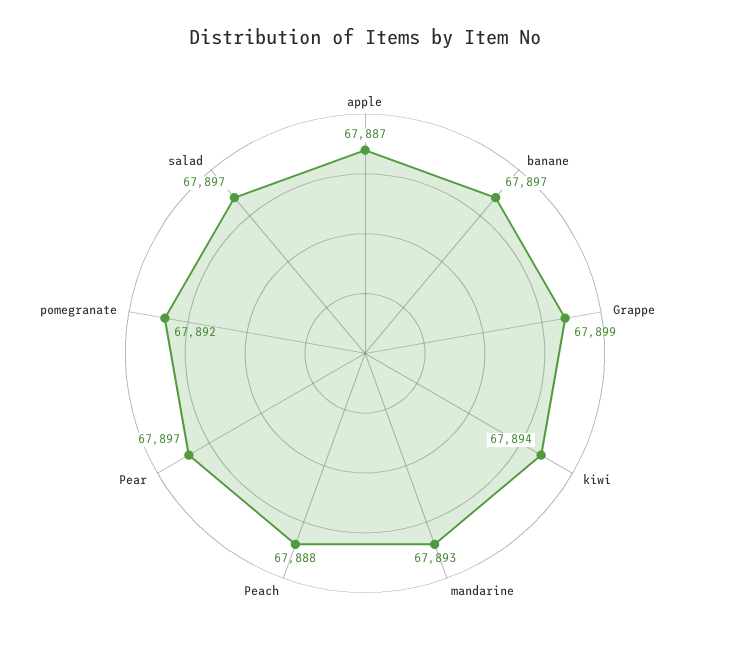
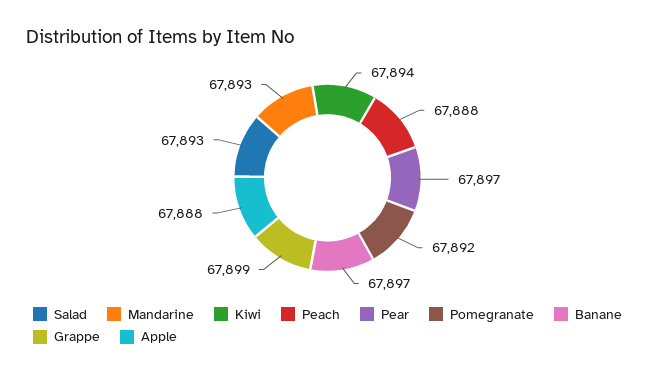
  {
-   "apple": 67887,
+   "apple": 67888,
    "banane": 67897,
    "Grappe": 67899,
    "kiwi": 67894,
    "mandarine": 67893,
    "Peach": 67888,
    "Pear": 67897,
    "pomegranate": 67892,
-   "salad": 67897
+   "salad": 67893
  }

